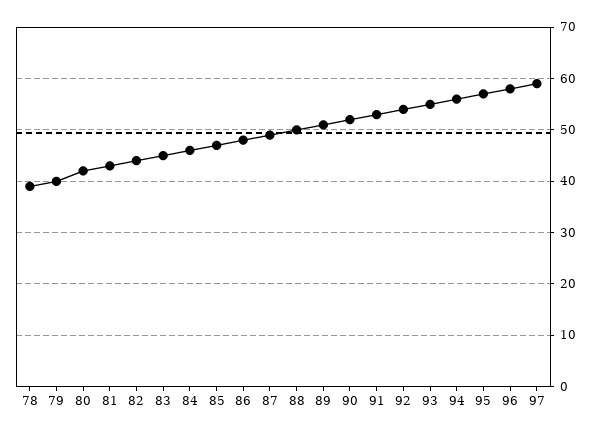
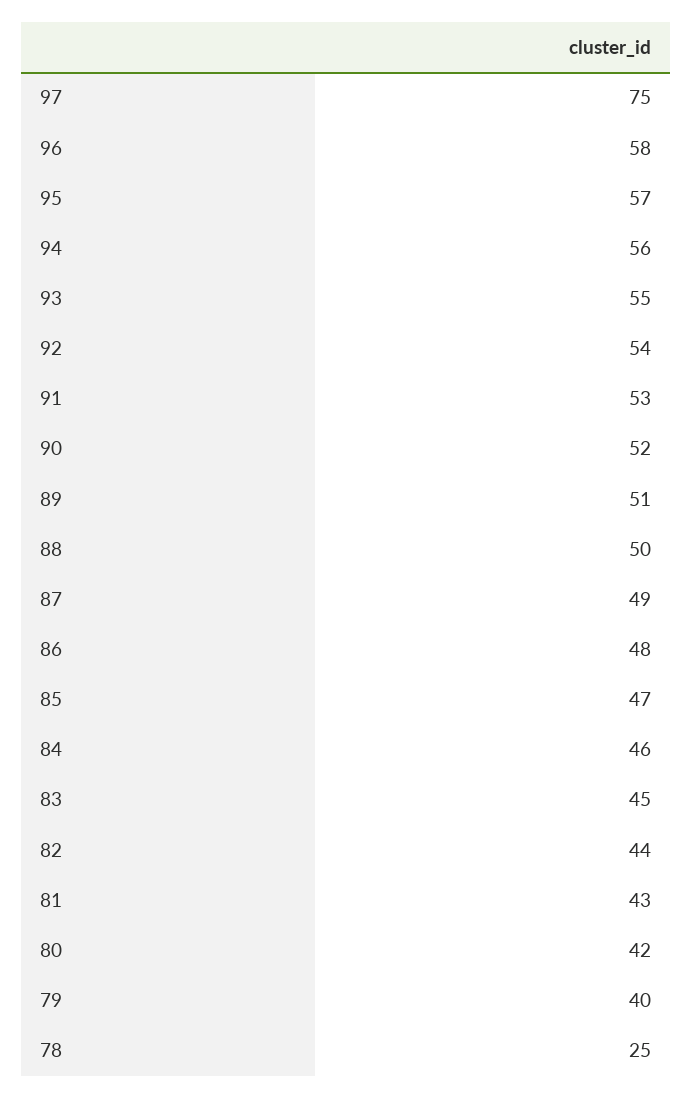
  {
-   "78": 40,
+   "78": 25,
    "79": 40,
    "80": 42,
    "81": 43,
    "82": 44,
    "83": 45,
    "84": 46,
    "85": 47,
    "86": 48,
    "87": 49,
    "88": 50,
    "89": 51,
    "90": 52,
    "91": 53,
    "92": 54,
    "93": 55,
    "94": 56,
    "95": 57,
    "96": 58,
-   "97": 60
+   "97": 75
  }

